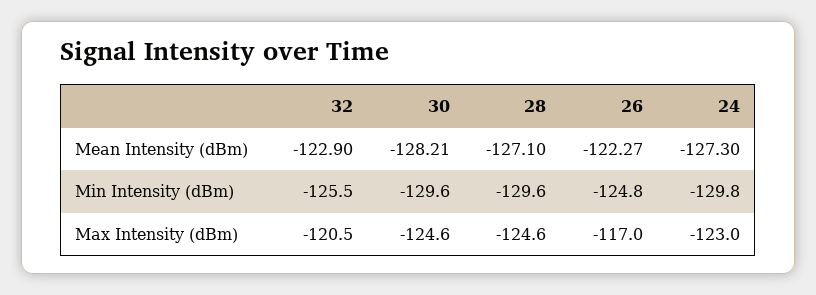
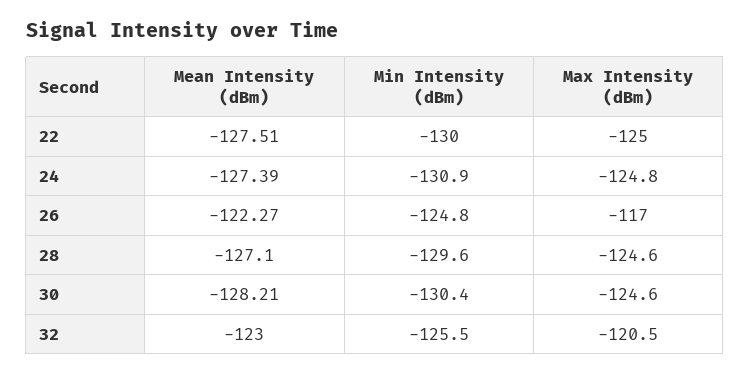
  {
    "32": {
-     "Mean Intensity (dBm)": -122.9,
+     "Mean Intensity (dBm)": -123,
      "Min Intensity (dBm)": -125.5,
      "Max Intensity (dBm)": -120.5
    },
    "30": {
      "Mean Intensity (dBm)": -128.21,
-     "Min Intensity (dBm)": -129.6,
+     "Min Intensity (dBm)": -130.4,
      "Max Intensity (dBm)": -124.6
    },
    "28": {
      "Mean Intensity (dBm)": -127.1,
      "Min Intensity (dBm)": -129.6,
      "Max Intensity (dBm)": -124.6
    },
    "26": {
      "Mean Intensity (dBm)": -122.27,
      "Min Intensity (dBm)": -124.8,
      "Max Intensity (dBm)": -117
    },
    "24": {
-     "Mean Intensity (dBm)": -127.3,
+     "Mean Intensity (dBm)": -127.39,
-     "Min Intensity (dBm)": -129.8,
+     "Min Intensity (dBm)": -130.9,
-     "Max Intensity (dBm)": -123
+     "Max Intensity (dBm)": -124.8
-   }
+   },
+   "22": {
+     "Mean Intensity (dBm)": -127.51,
+     "Min Intensity (dBm)": -130,
+     "Max Intensity (dBm)": -125
+   }
  }

